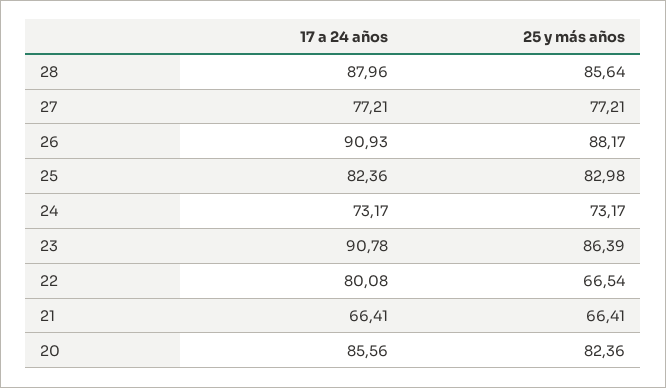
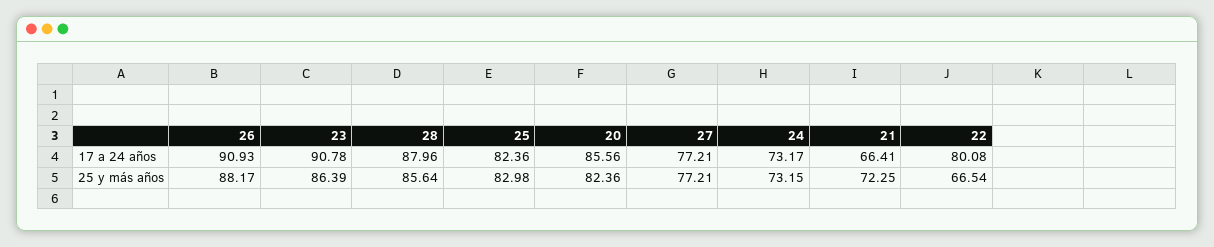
  {
    "17 a 24 años": {
      "28": 87.96,
      "27": 77.21,
      "26": 90.93,
      "25": 82.36,
      "24": 73.17,
      "23": 90.78,
      "22": 80.08,
      "21": 66.41,
      "20": 85.56
    },
    "25 y más años": {
      "28": 85.64,
      "27": 77.21,
      "26": 88.17,
      "25": 82.98,
-     "24": 73.17,
+     "24": 73.15,
      "23": 86.39,
      "22": 66.54,
-     "21": 66.41,
+     "21": 72.25,
      "20": 82.36
    }
  }

